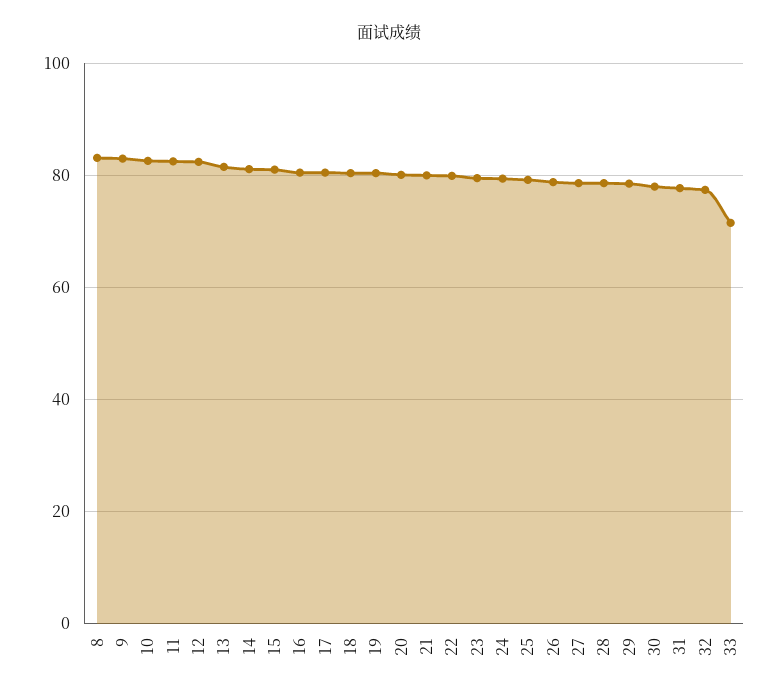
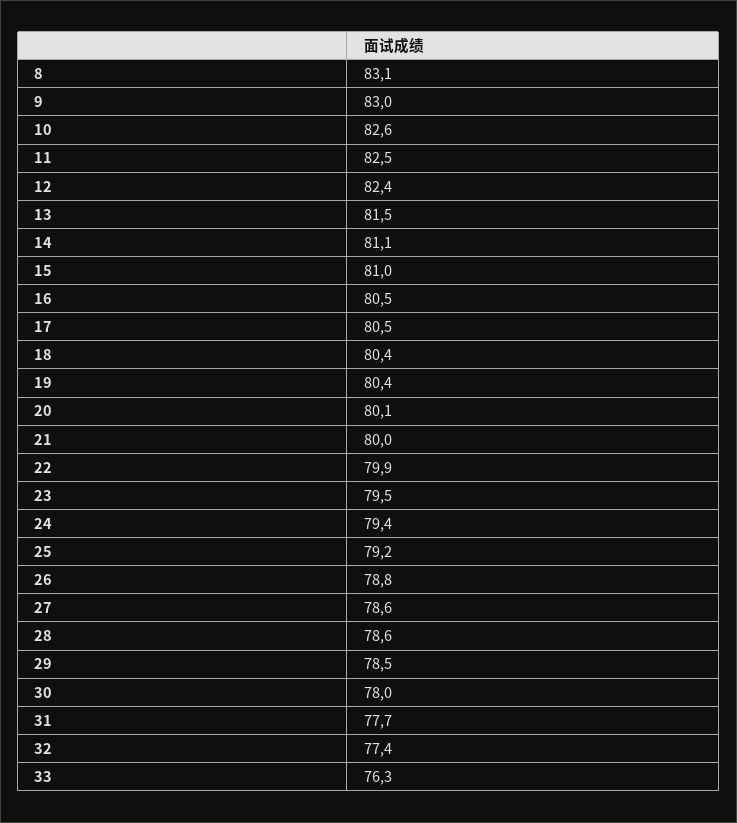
  {
    "8": 83.1,
    "9": 83,
    "10": 82.6,
    "11": 82.5,
    "12": 82.4,
    "13": 81.5,
    "14": 81.1,
    "15": 81,
    "16": 80.5,
    "17": 80.5,
    "18": 80.4,
    "19": 80.4,
    "20": 80.1,
    "21": 80,
    "22": 79.9,
    "23": 79.5,
    "24": 79.4,
    "25": 79.2,
    "26": 78.8,
    "27": 78.6,
    "28": 78.6,
    "29": 78.5,
    "30": 78,
    "31": 77.7,
    "32": 77.4,
-   "33": 72
+   "33": 76.3
  }

